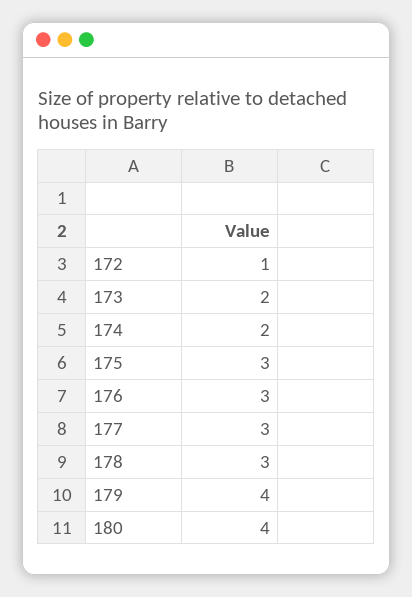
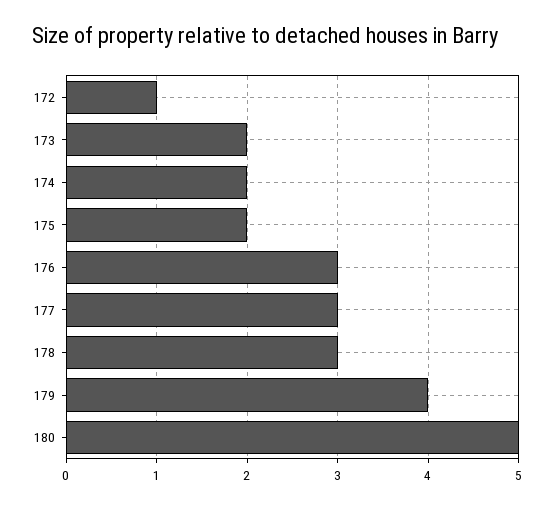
  {
    "172": 1,
    "173": 2,
    "174": 2,
-   "175": 3,
+   "175": 2,
    "176": 3,
    "177": 3,
    "178": 3,
    "179": 4,
-   "180": 4
+   "180": 5
  }

